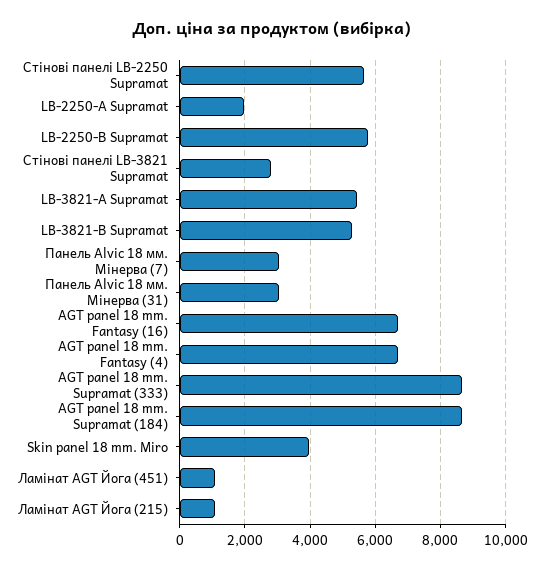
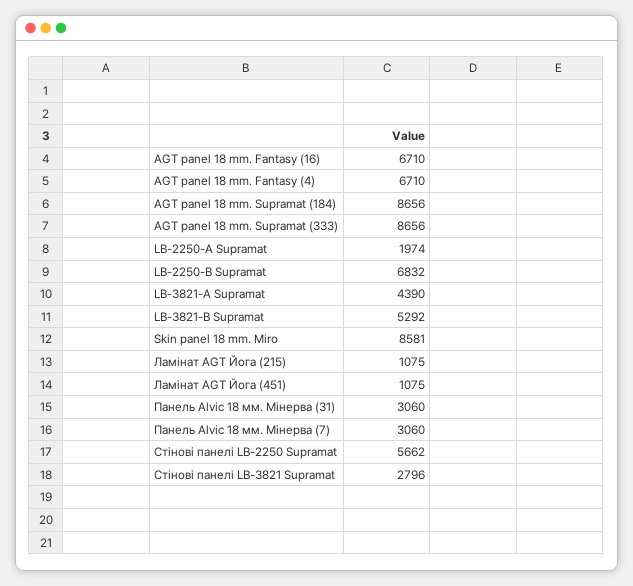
  {
    "Стінові панелі LB-2250 Supramat": 5662,
    "LB-2250-А Supramat": 1974,
-   "LB-2250-В Supramat": 5800,
+   "LB-2250-В Supramat": 6832,
    "Стінові панелі LB-3821 Supramat": 2796,
-   "LB-3821-А Supramat": 5400,
+   "LB-3821-А Supramat": 4390,
    "LB-3821-В Supramat": 5292,
    "Панель Alvic 18 мм. Мінерва (7)": 3060,
    "Панель Alvic 18 мм. Мінерва (31)": 3060,
    "AGT panel 18 mm. Fantasy (16)": 6710,
    "AGT panel 18 mm. Fantasy (4)": 6710,
    "AGT panel 18 mm. Supramat (333)": 8656,
    "AGT panel 18 mm. Supramat (184)": 8656,
-   "Skin panel 18 mm. Miro": 4000,
+   "Skin panel 18 mm. Miro": 8581,
    "Ламінат AGT Йога (451)": 1075,
    "Ламінат AGT Йога (215)": 1075
  }

